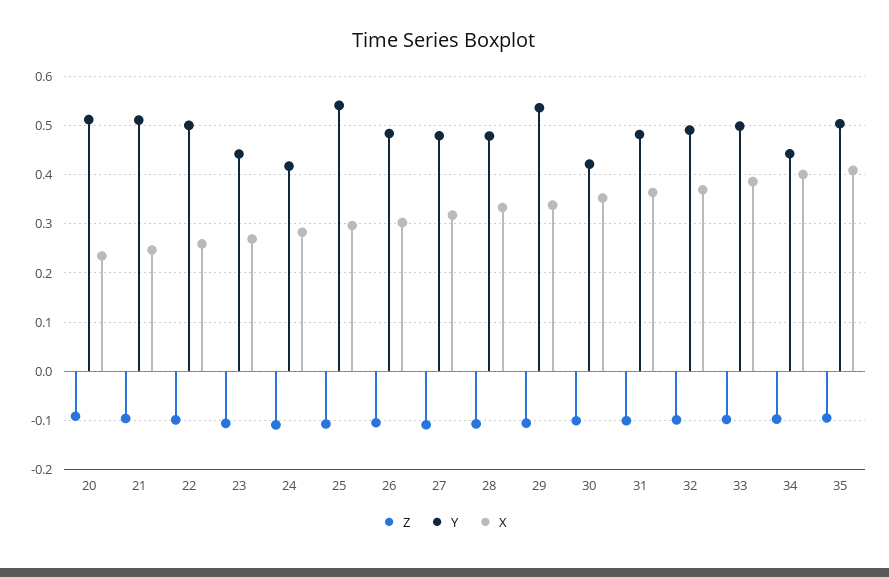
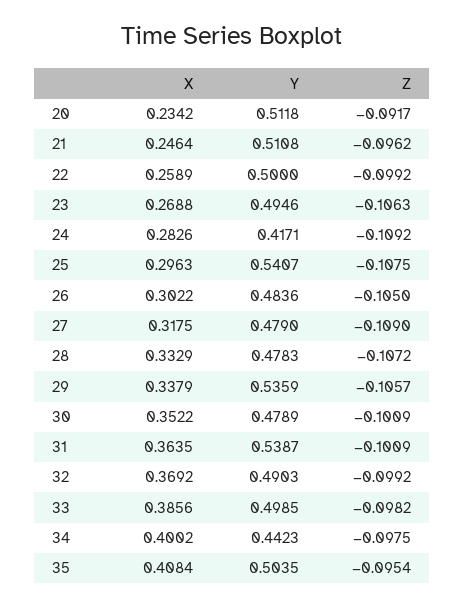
  {
    "Z": {
      "20": -0.0917,
      "21": -0.0962,
      "22": -0.0992,
      "23": -0.1063,
      "24": -0.1092,
      "25": -0.1075,
      "26": -0.105,
      "27": -0.109,
      "28": -0.1072,
      "29": -0.1057,
      "30": -0.1009,
      "31": -0.1009,
      "32": -0.0992,
      "33": -0.0982,
      "34": -0.0975,
      "35": -0.0954
    },
    "Y": {
      "20": 0.5118,
      "21": 0.5108,
      "22": 0.5,
-     "23": 0.44,
+     "23": 0.4946,
      "24": 0.4171,
      "25": 0.5407,
      "26": 0.4836,
      "27": 0.479,
      "28": 0.4783,
      "29": 0.5359,
-     "30": 0.42,
+     "30": 0.4789,
-     "31": 0.48,
+     "31": 0.5387,
      "32": 0.4903,
      "33": 0.4985,
      "34": 0.4423,
      "35": 0.5035
    },
    "X": {
      "20": 0.2342,
      "21": 0.2464,
      "22": 0.2589,
      "23": 0.2688,
      "24": 0.2826,
      "25": 0.2963,
      "26": 0.3022,
      "27": 0.3175,
      "28": 0.3329,
      "29": 0.3379,
      "30": 0.3522,
      "31": 0.3635,
      "32": 0.3692,
      "33": 0.3856,
      "34": 0.4002,
      "35": 0.4084
    }
  }

